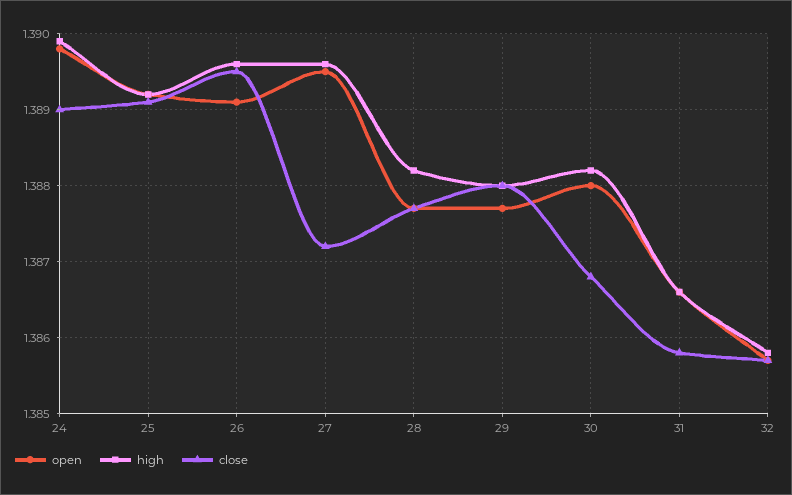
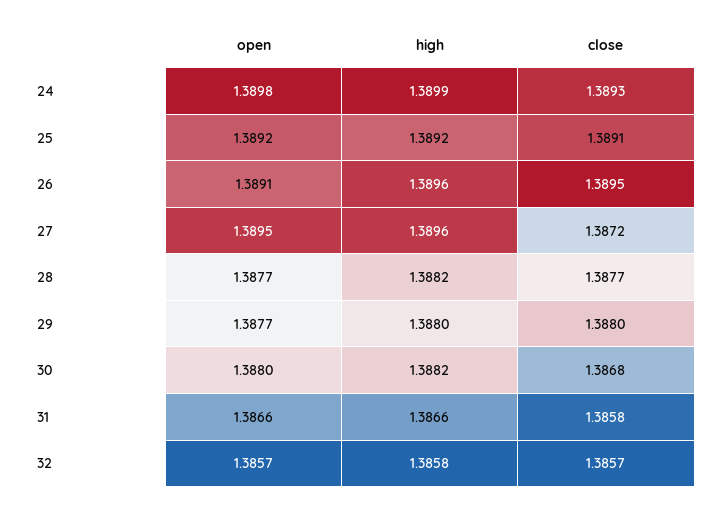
  {
    "open": {
      "24": 1.3898,
      "25": 1.3892,
      "26": 1.3891,
      "27": 1.3895,
      "28": 1.3877,
      "29": 1.3877,
      "30": 1.388,
      "31": 1.3866,
      "32": 1.3857
    },
    "high": {
      "24": 1.3899,
      "25": 1.3892,
      "26": 1.3896,
      "27": 1.3896,
      "28": 1.3882,
      "29": 1.388,
      "30": 1.3882,
      "31": 1.3866,
      "32": 1.3858
    },
    "close": {
-     "24": 1.389,
+     "24": 1.3893,
      "25": 1.3891,
      "26": 1.3895,
      "27": 1.3872,
      "28": 1.3877,
      "29": 1.388,
      "30": 1.3868,
      "31": 1.3858,
      "32": 1.3857
    }
  }

